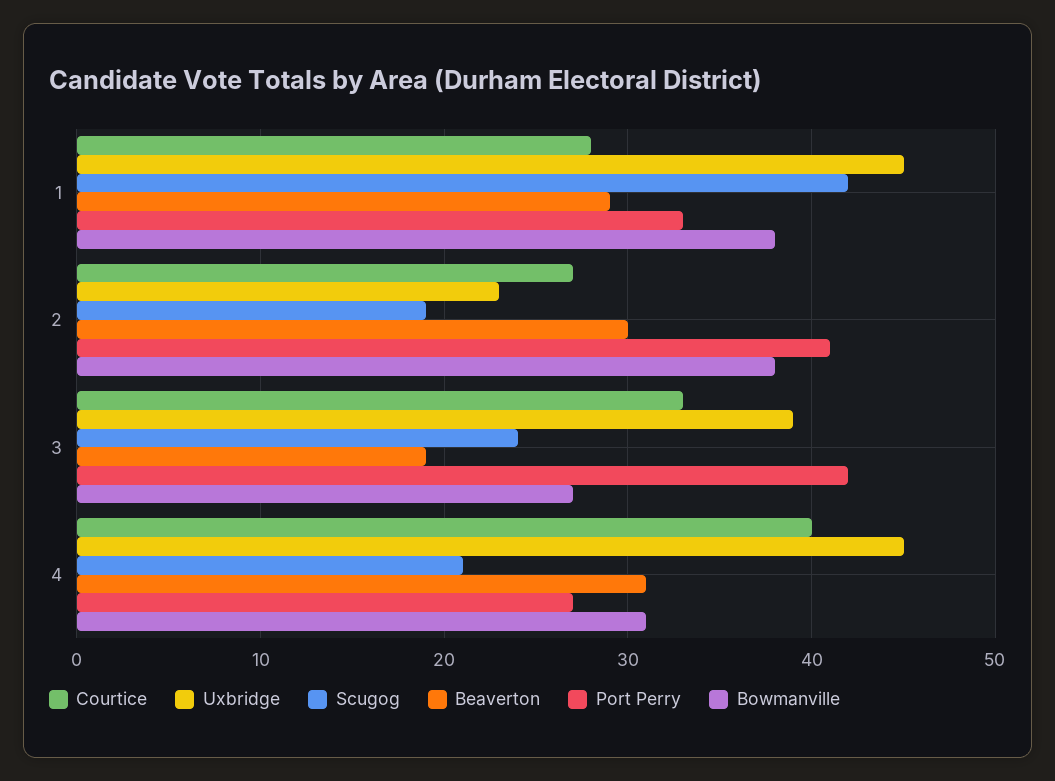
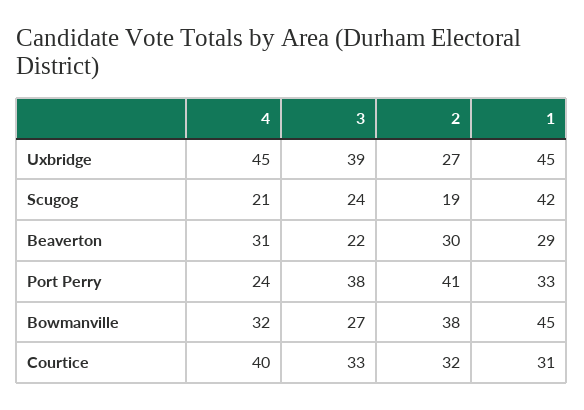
  {
    "Courtice": {
-     "1": 28,
+     "1": 31,
-     "2": 27,
+     "2": 32,
      "3": 33,
      "4": 40
    },
    "Uxbridge": {
      "1": 45,
-     "2": 23,
+     "2": 27,
      "3": 39,
      "4": 45
    },
    "Scugog": {
      "1": 42,
      "2": 19,
      "3": 24,
      "4": 21
    },
    "Beaverton": {
      "1": 29,
      "2": 30,
-     "3": 19,
+     "3": 22,
      "4": 31
    },
    "Port Perry": {
      "1": 33,
      "2": 41,
-     "3": 42,
+     "3": 38,
-     "4": 27
+     "4": 24
    },
    "Bowmanville": {
-     "1": 38,
+     "1": 45,
      "2": 38,
      "3": 27,
-     "4": 31
+     "4": 32
    }
  }

